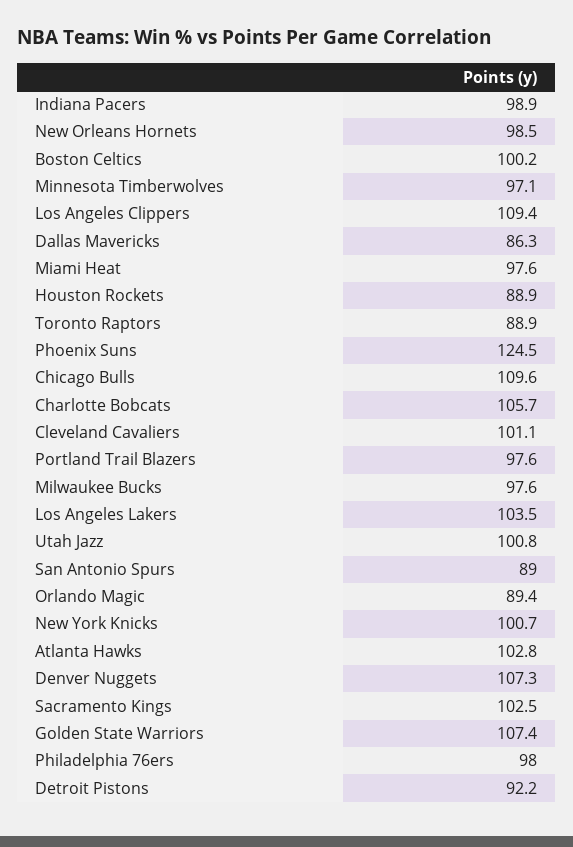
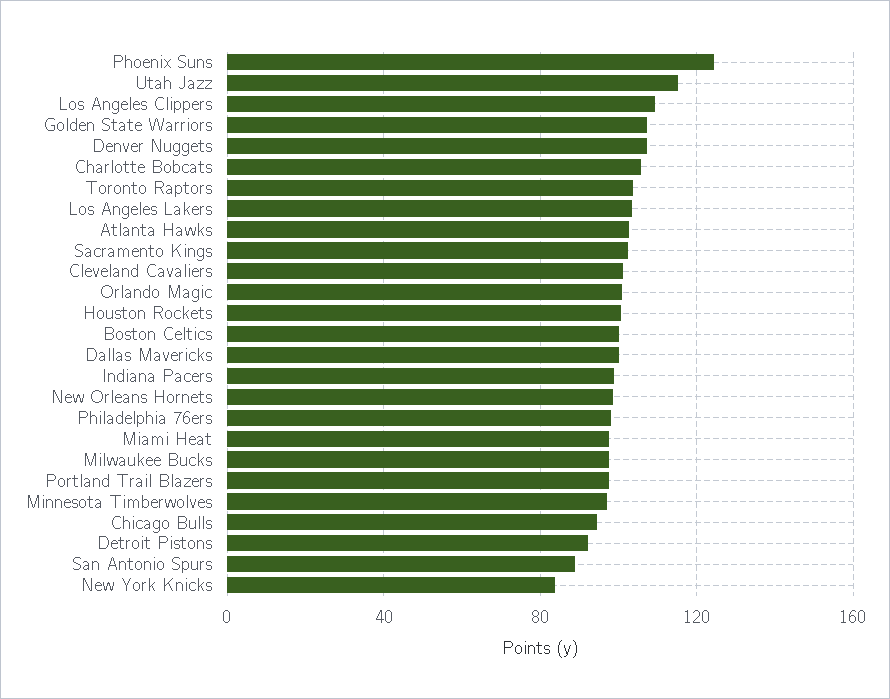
  {
    "Indiana Pacers": 98.9,
    "New Orleans Hornets": 98.5,
    "Boston Celtics": 100.2,
    "Minnesota Timberwolves": 97.1,
    "Los Angeles Clippers": 109.4,
-   "Dallas Mavericks": 86.3,
+   "Dallas Mavericks": 100,
    "Miami Heat": 97.6,
-   "Houston Rockets": 88.9,
+   "Houston Rockets": 100,
-   "Toronto Raptors": 88.9,
+   "Toronto Raptors": 105,
    "Phoenix Suns": 124.5,
-   "Chicago Bulls": 109.6,
+   "Chicago Bulls": 95,
    "Charlotte Bobcats": 105.7,
    "Cleveland Cavaliers": 101.1,
    "Portland Trail Blazers": 97.6,
    "Milwaukee Bucks": 97.6,
    "Los Angeles Lakers": 103.5,
-   "Utah Jazz": 100.8,
+   "Utah Jazz": 115,
    "San Antonio Spurs": 89,
-   "Orlando Magic": 89.4,
+   "Orlando Magic": 100,
-   "New York Knicks": 100.7,
+   "New York Knicks": 85,
    "Atlanta Hawks": 102.8,
    "Denver Nuggets": 107.3,
    "Sacramento Kings": 102.5,
    "Golden State Warriors": 107.4,
    "Philadelphia 76ers": 98,
    "Detroit Pistons": 92.2
  }

